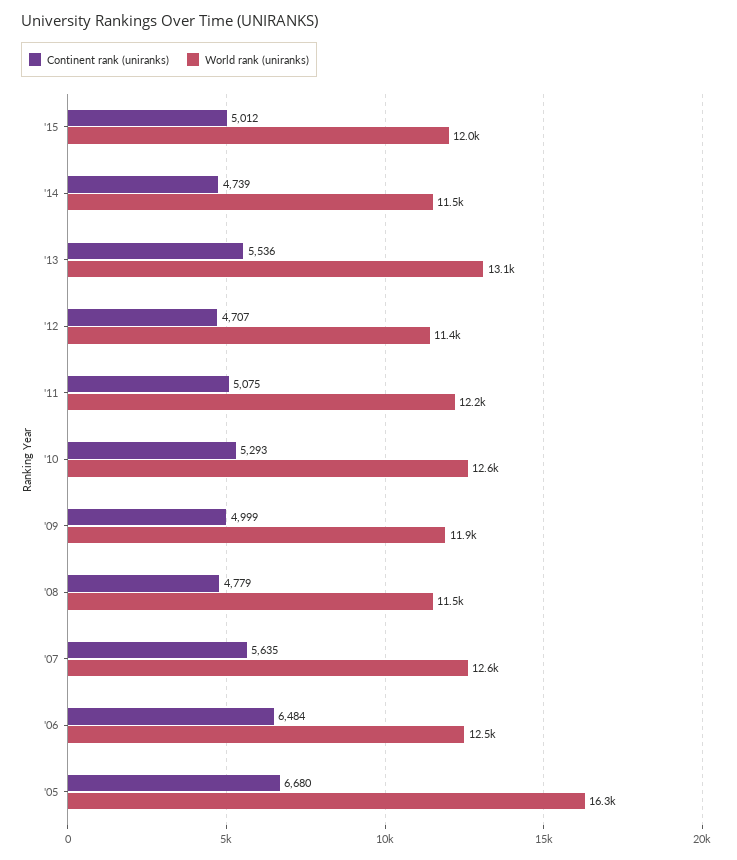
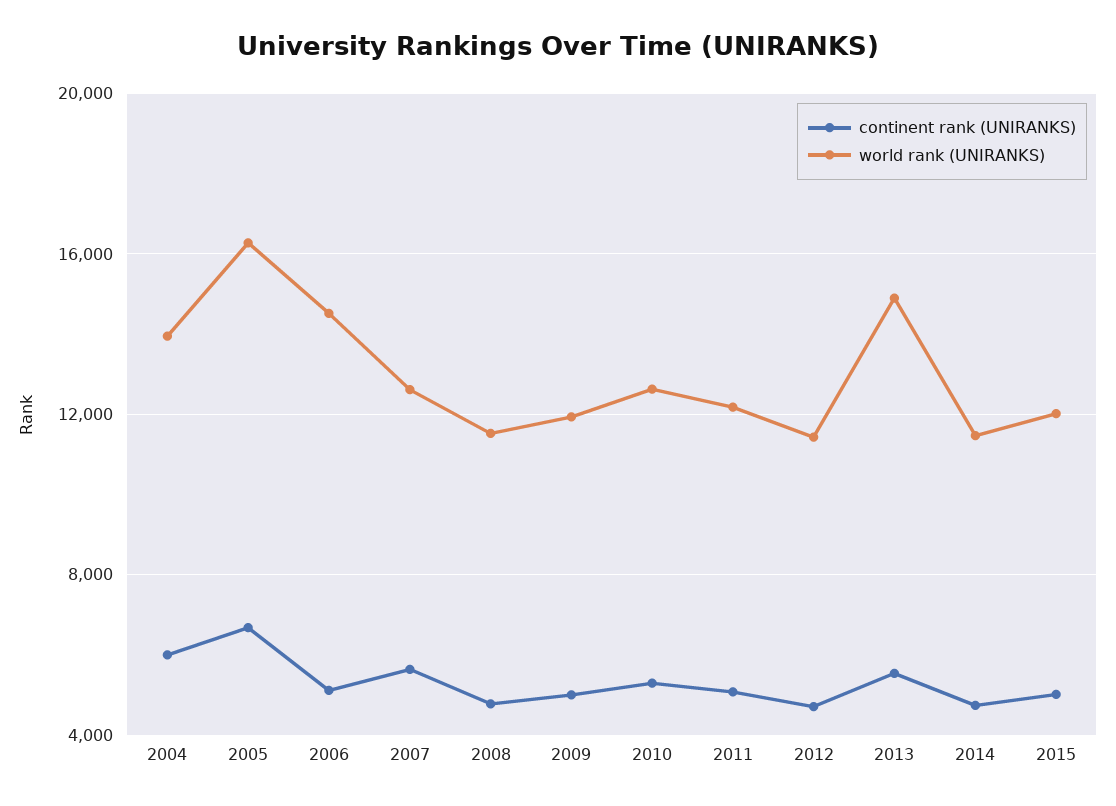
  {
    "Continent rank (uniranks)": {
      "'15": 5012,
      "'14": 4739,
      "'13": 5536,
      "'12": 4707,
      "'11": 5075,
      "'10": 5293,
      "'09": 4999,
      "'08": 4779,
      "'07": 5635,
-     "'06": 6484,
+     "'06": 5000,
-     "'05": 6680
+     "'05": 6680,
+     "2004": 6000
    },
    "World rank (uniranks)": {
      "'15": 12000,
      "'14": 11500,
-     "'13": 13100,
+     "'13": 15000,
      "'12": 11400,
      "'11": 12200,
      "'10": 12600,
      "'09": 11900,
      "'08": 11500,
      "'07": 12600,
-     "'06": 12500,
+     "'06": 14500,
-     "'05": 16300
+     "'05": 16300,
+     "2004": 14000
    }
  }

